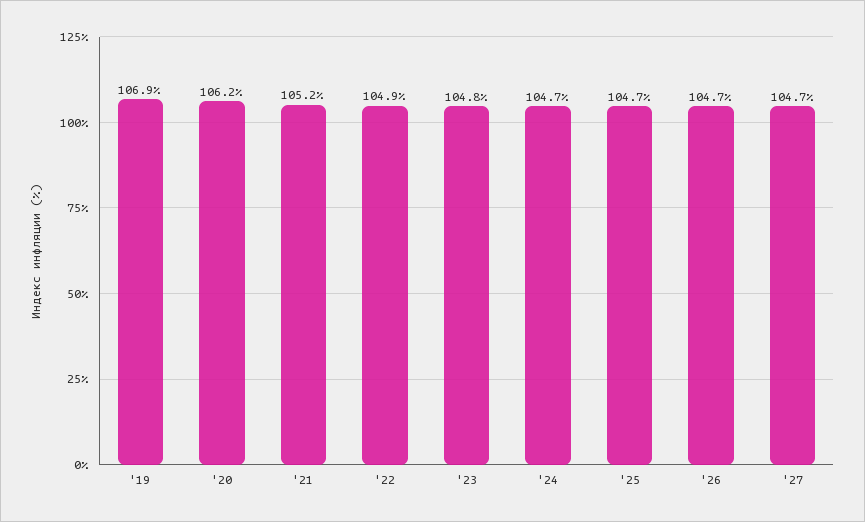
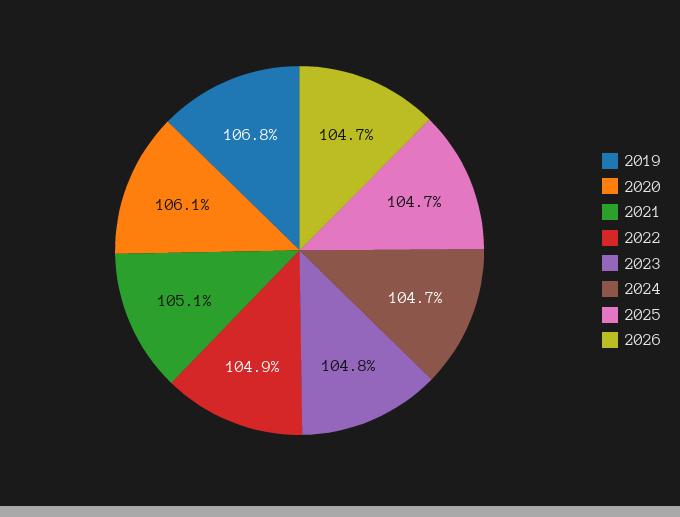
  {
-   "'19": 106.9,
+   "'19": 106.8,
-   "'20": 106.2,
+   "'20": 106.1,
-   "'21": 105.2,
+   "'21": 105.1,
    "'22": 104.9,
    "'23": 104.8,
    "'24": 104.7,
    "'25": 104.7,
-   "'26": 104.7,
+   "'26": 104.7
-   "'27": 104.7
  }

